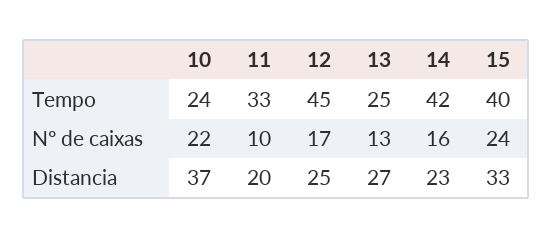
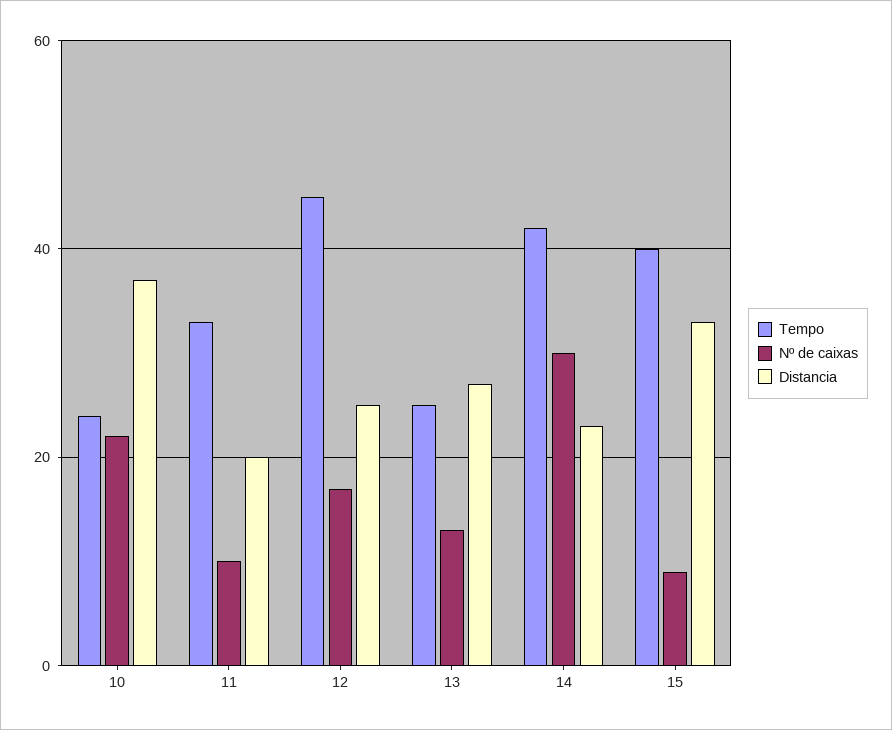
  {
    "Tempo": {
      "10": 24,
      "11": 33,
      "12": 45,
      "13": 25,
      "14": 42,
      "15": 40
    },
    "Nº de caixas": {
      "10": 22,
      "11": 10,
      "12": 17,
      "13": 13,
-     "14": 16,
+     "14": 30,
-     "15": 24
+     "15": 10
    },
    "Distancia": {
      "10": 37,
      "11": 20,
      "12": 25,
      "13": 27,
      "14": 23,
      "15": 33
    }
  }

